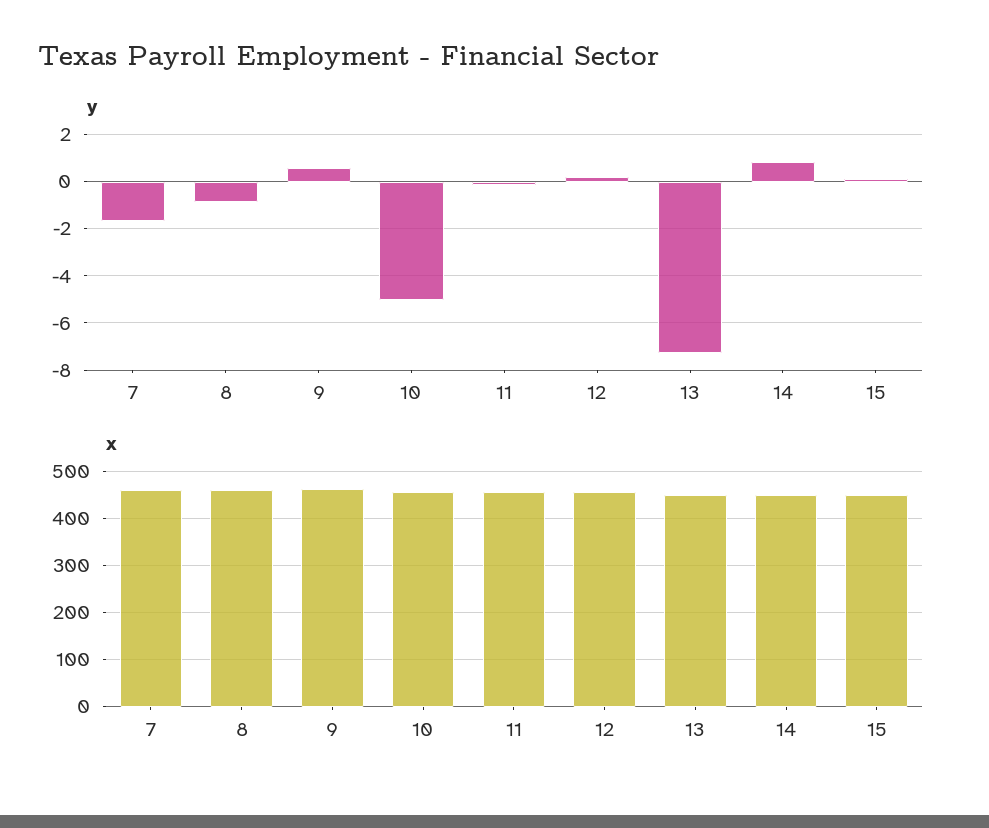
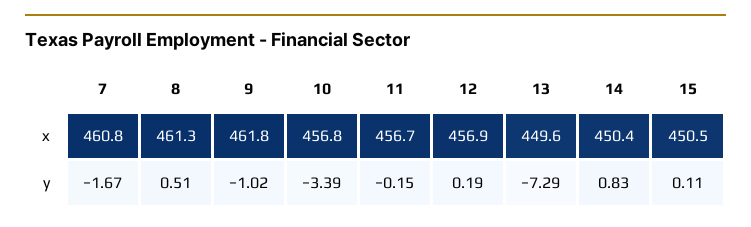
  {
    "y": {
      "7": -1.67,
-     "8": -1,
+     "8": 0.51,
-     "9": 0.5,
+     "9": -1.02,
-     "10": -5,
+     "10": -3.39,
      "11": -0.15,
      "12": 0.19,
      "13": -7.29,
      "14": 0.83,
      "15": 0.11
    },
    "x": {
      "7": 460.8,
      "8": 461.3,
      "9": 461.8,
      "10": 456.8,
      "11": 456.7,
      "12": 456.9,
      "13": 449.6,
      "14": 450.4,
      "15": 450.5
    }
  }

